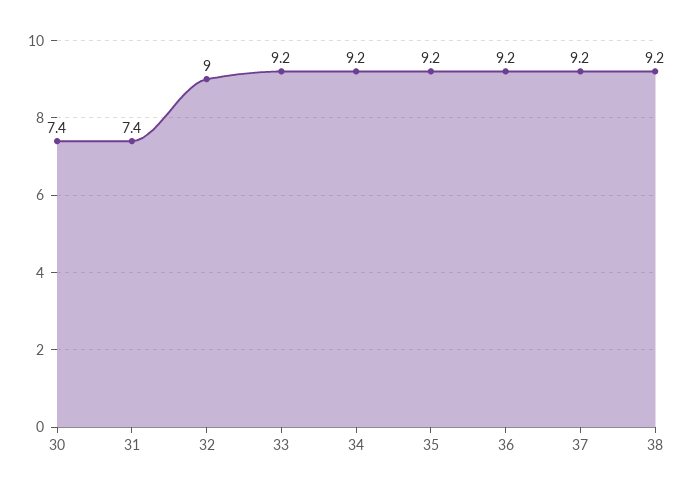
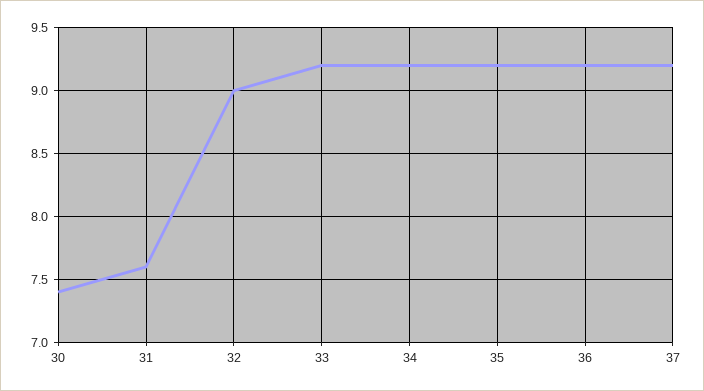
  {
    "30": 7.4,
-   "31": 7.4,
+   "31": 7.6,
    "32": 9,
    "33": 9.2,
    "34": 9.2,
    "35": 9.2,
    "36": 9.2,
-   "37": 9.2,
+   "37": 9.2
-   "38": 9.2
  }

